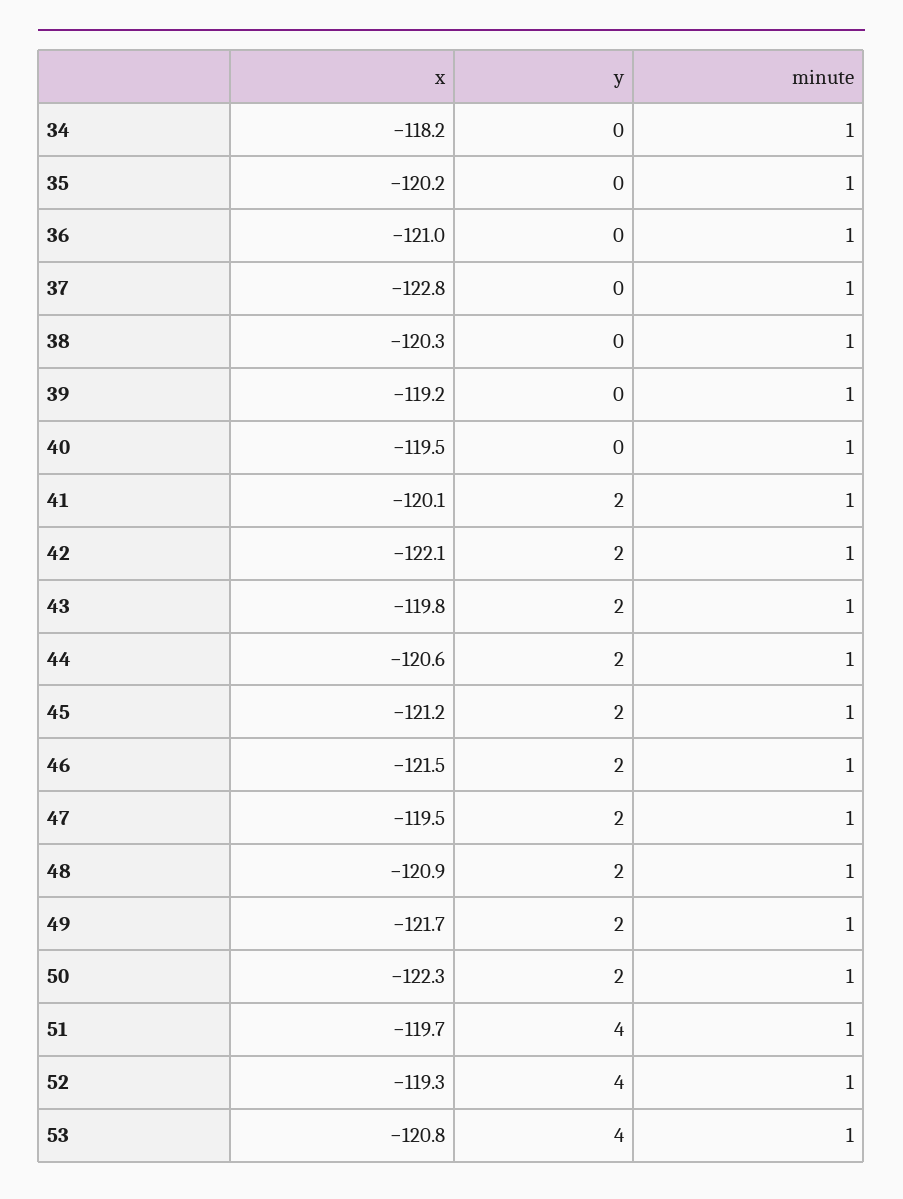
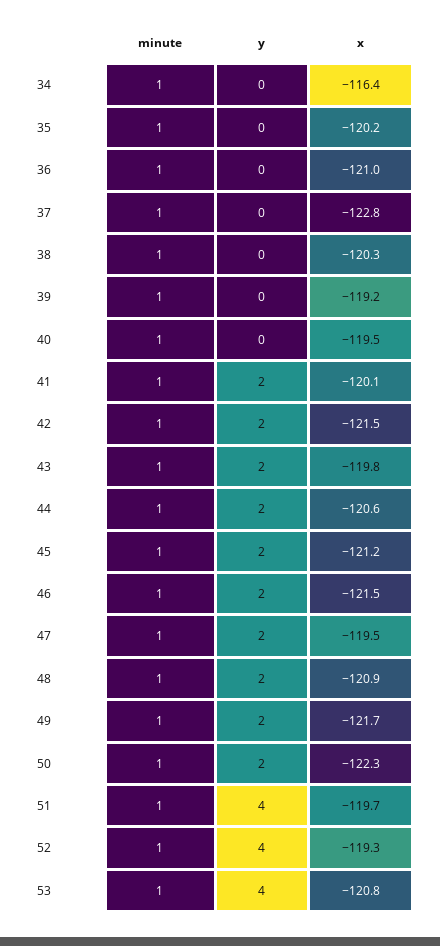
  {
    "x": {
-     "34": -118.2,
+     "34": -116.4,
      "35": -120.2,
      "36": -121,
      "37": -122.8,
      "38": -120.3,
      "39": -119.2,
      "40": -119.5,
      "41": -120.1,
-     "42": -122.1,
+     "42": -121.5,
      "43": -119.8,
      "44": -120.6,
      "45": -121.2,
      "46": -121.5,
      "47": -119.5,
      "48": -120.9,
      "49": -121.7,
      "50": -122.3,
      "51": -119.7,
      "52": -119.3,
      "53": -120.8
    },
    "y": {
      "34": 0,
      "35": 0,
      "36": 0,
      "37": 0,
      "38": 0,
      "39": 0,
      "40": 0,
      "41": 2,
      "42": 2,
      "43": 2,
      "44": 2,
      "45": 2,
      "46": 2,
      "47": 2,
      "48": 2,
      "49": 2,
      "50": 2,
      "51": 4,
      "52": 4,
      "53": 4
    },
    "minute": {
      "34": 1,
      "35": 1,
      "36": 1,
      "37": 1,
      "38": 1,
      "39": 1,
      "40": 1,
      "41": 1,
      "42": 1,
      "43": 1,
      "44": 1,
      "45": 1,
      "46": 1,
      "47": 1,
      "48": 1,
      "49": 1,
      "50": 1,
      "51": 1,
      "52": 1,
      "53": 1
    }
  }

